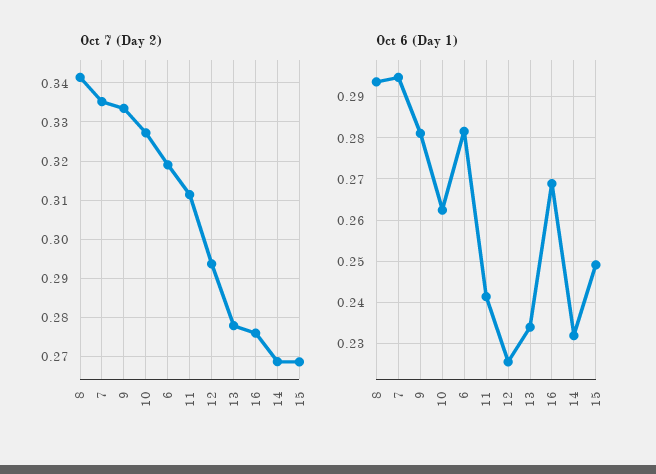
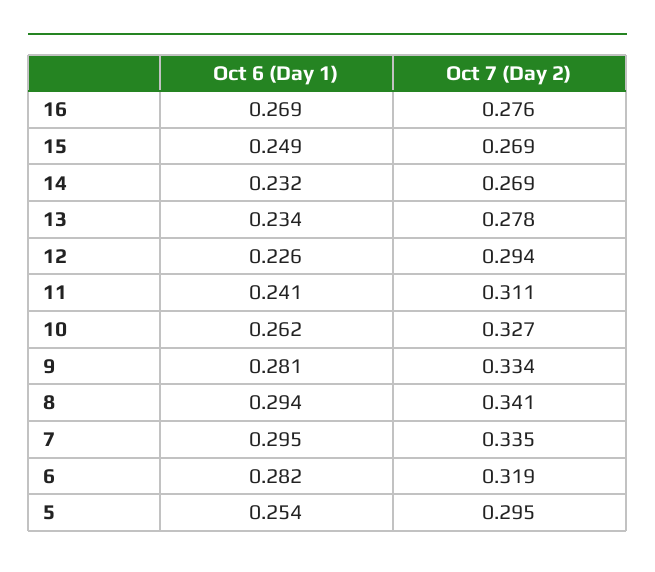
  {
    "Oct 7 (Day 2)": {
      "8": 0.341,
      "7": 0.335,
      "9": 0.334,
      "10": 0.327,
      "6": 0.319,
      "11": 0.311,
      "12": 0.294,
      "13": 0.278,
      "16": 0.276,
      "14": 0.269,
-     "15": 0.269
+     "15": 0.269,
+     "5": 0.295
    },
    "Oct 6 (Day 1)": {
      "8": 0.294,
      "7": 0.295,
      "9": 0.281,
      "10": 0.262,
      "6": 0.282,
      "11": 0.241,
      "12": 0.226,
      "13": 0.234,
      "16": 0.269,
      "14": 0.232,
-     "15": 0.249
+     "15": 0.249,
+     "5": 0.254
    }
  }

